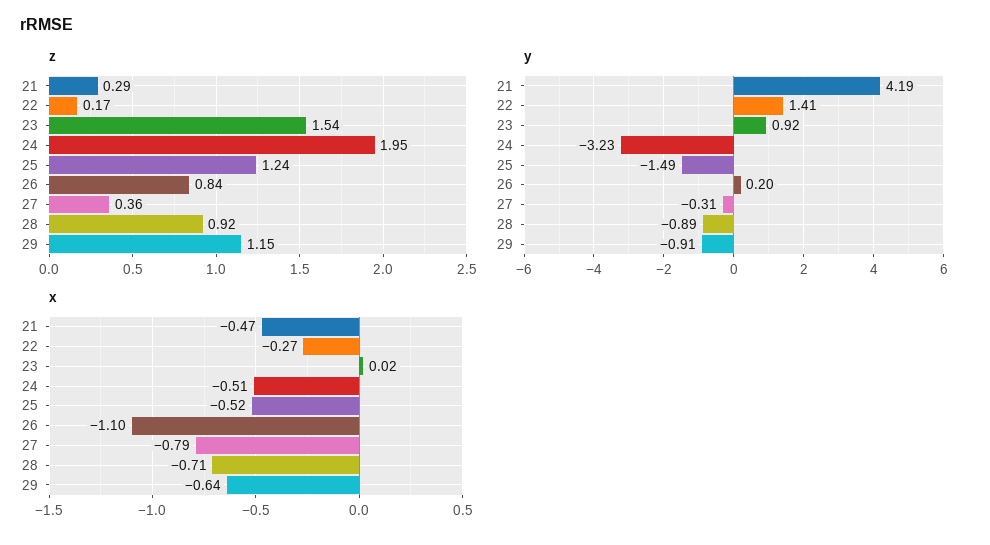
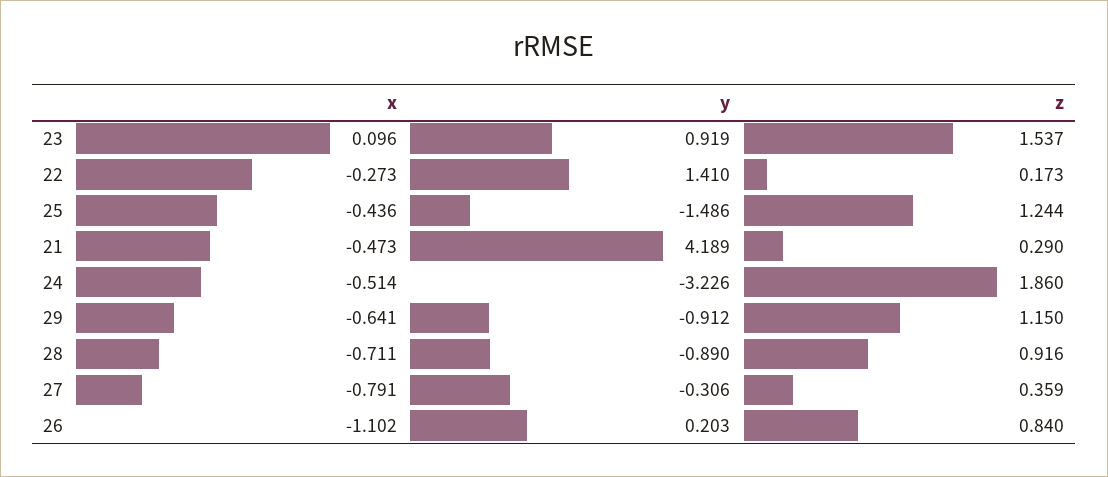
  {
    "z": {
      "21": 0.29,
      "22": 0.173,
      "23": 1.537,
-     "24": 1.95,
+     "24": 1.86,
      "25": 1.244,
      "26": 0.84,
      "27": 0.359,
      "28": 0.916,
      "29": 1.15
    },
    "y": {
      "21": 4.189,
      "22": 1.41,
      "23": 0.919,
      "24": -3.226,
      "25": -1.486,
      "26": 0.203,
      "27": -0.306,
      "28": -0.89,
      "29": -0.912
    },
    "x": {
      "21": -0.473,
      "22": -0.273,
-     "23": 0.02,
+     "23": 0.096,
      "24": -0.514,
-     "25": -0.52,
+     "25": -0.436,
      "26": -1.102,
      "27": -0.791,
      "28": -0.711,
      "29": -0.641
    }
  }

